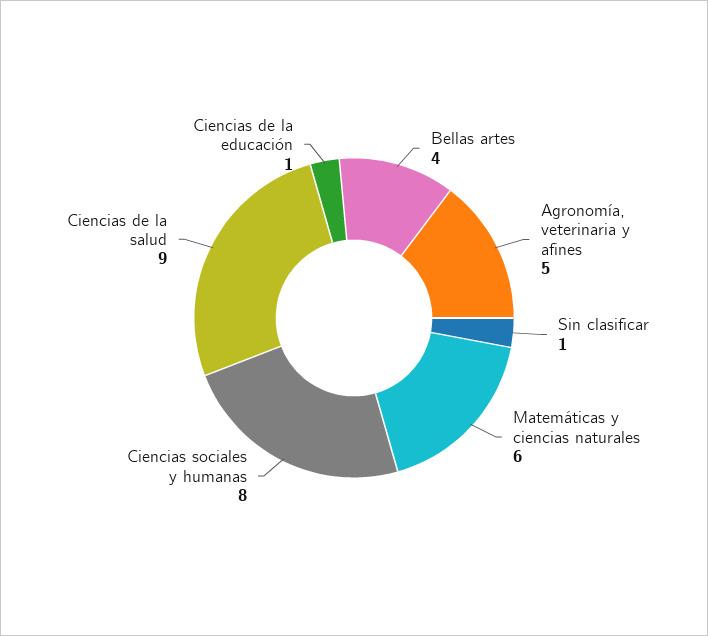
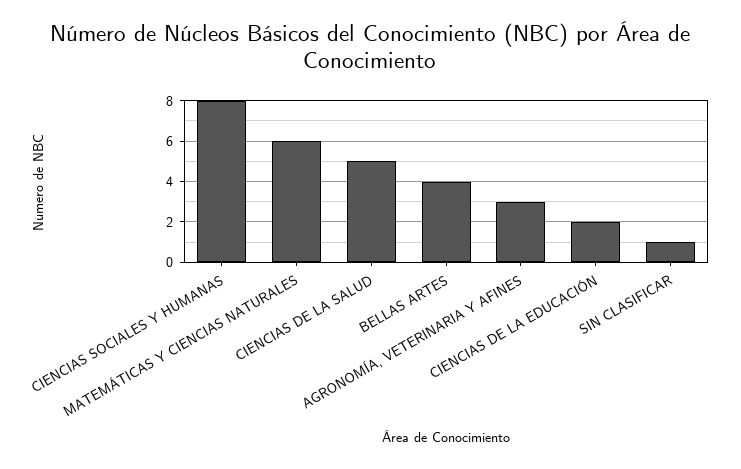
  {
    "Bellas artes": 4,
-   "Agronomía, veterinaria y afines": 5,
+   "Agronomía, veterinaria y afines": 3,
    "Sin clasificar": 1,
    "Matemáticas y ciencias naturales": 6,
    "Ciencias sociales y humanas": 8,
-   "Ciencias de la salud": 9,
+   "Ciencias de la salud": 5,
-   "Ciencias de la educación": 1
+   "Ciencias de la educación": 2
  }

